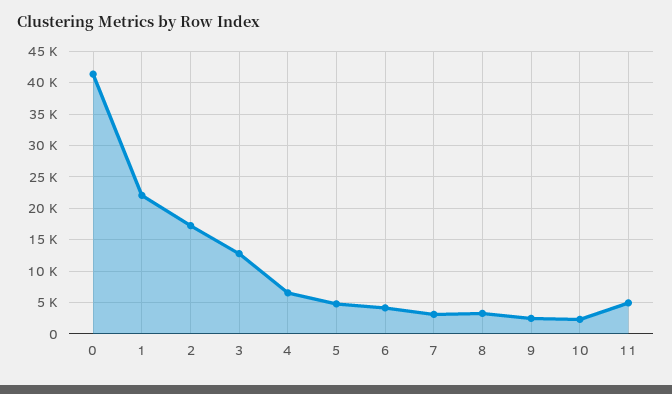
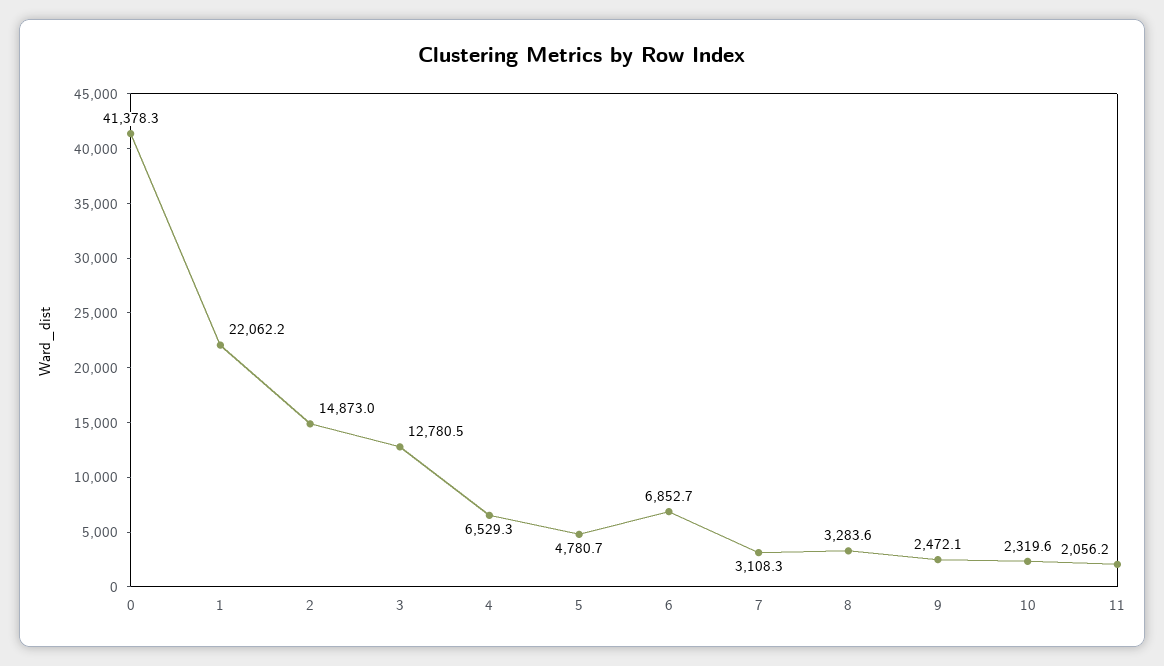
  {
    "0": 41378.3,
    "1": 22062.2,
-   "2": 17000,
+   "2": 14873,
    "3": 12780.5,
    "4": 6529.3,
    "5": 4780.7,
-   "6": 4000,
+   "6": 6852.7,
    "7": 3108.3,
    "8": 3283.6,
    "9": 2472.1,
    "10": 2319.6,
-   "11": 5000
+   "11": 2056.2
  }

